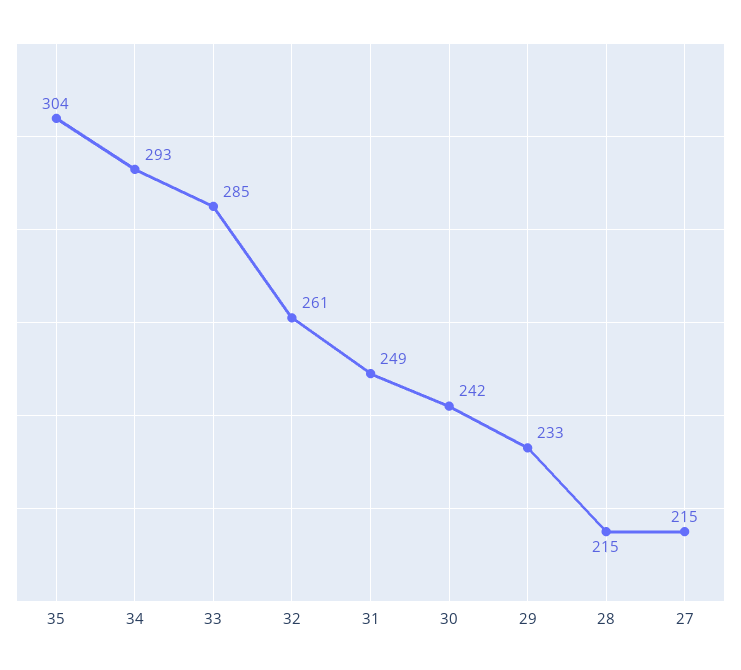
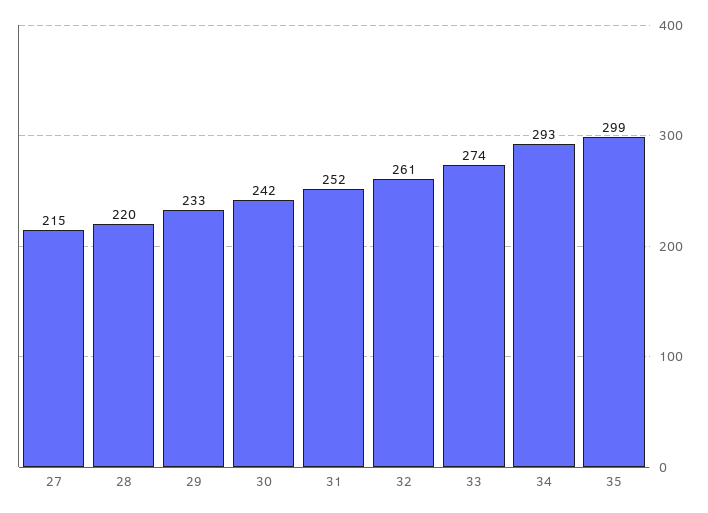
  {
-   "35": 304,
+   "35": 299,
    "34": 293,
-   "33": 285,
+   "33": 274,
    "32": 261,
-   "31": 249,
+   "31": 252,
    "30": 242,
    "29": 233,
-   "28": 215,
+   "28": 220,
    "27": 215
  }

